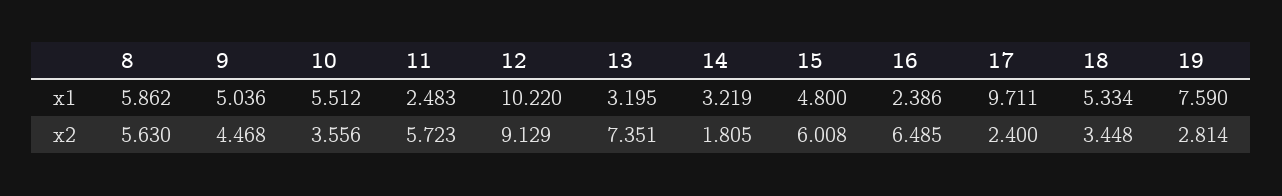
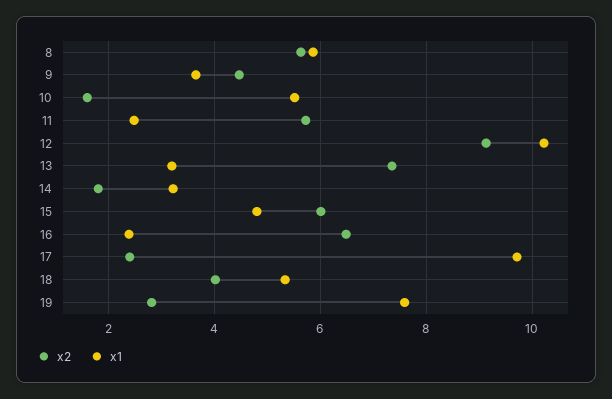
  {
    "x1": {
      "8": 5.862,
-     "9": 5.036,
+     "9": 3.6,
      "10": 5.512,
      "11": 2.483,
      "12": 10.22,
      "13": 3.195,
      "14": 3.219,
      "15": 4.8,
      "16": 2.386,
      "17": 9.711,
      "18": 5.334,
      "19": 7.59
    },
    "x2": {
      "8": 5.63,
      "9": 4.468,
-     "10": 3.556,
+     "10": 1.6,
      "11": 5.723,
      "12": 9.129,
      "13": 7.351,
      "14": 1.805,
      "15": 6.008,
      "16": 6.485,
      "17": 2.4,
-     "18": 3.448,
+     "18": 4,
      "19": 2.814
    }
  }

